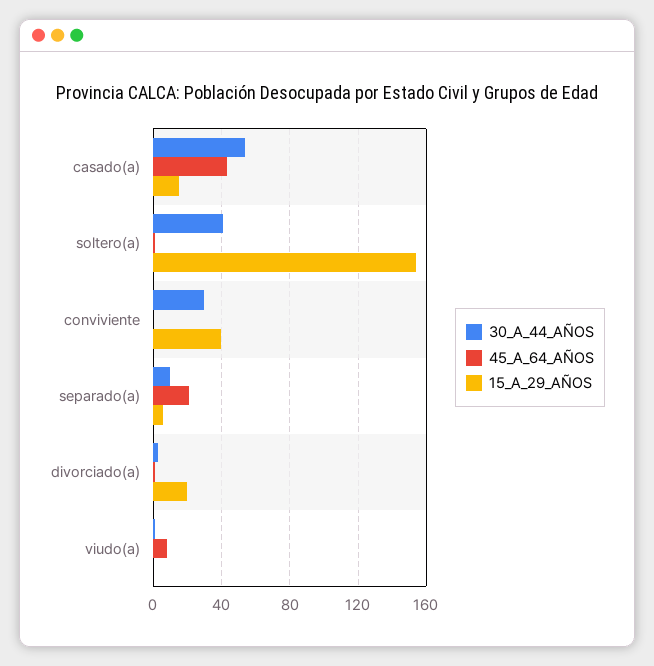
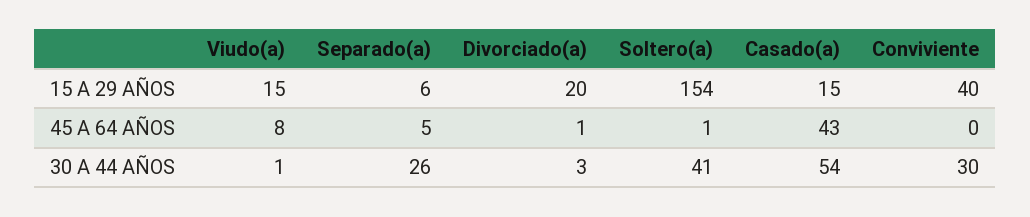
  {
    "30_A_44_AÑOS": {
      "casado(a)": 54,
      "soltero(a)": 41,
      "conviviente": 30,
-     "separado(a)": 10,
+     "separado(a)": 26,
      "divorciado(a)": 3,
      "viudo(a)": 1
    },
    "45_A_64_AÑOS": {
      "casado(a)": 43,
      "soltero(a)": 1,
      "conviviente": 0,
-     "separado(a)": 20,
+     "separado(a)": 5,
      "divorciado(a)": 1,
      "viudo(a)": 8
    },
    "15_A_29_AÑOS": {
      "casado(a)": 15,
      "soltero(a)": 154,
      "conviviente": 40,
      "separado(a)": 6,
      "divorciado(a)": 20,
-     "viudo(a)": 0
+     "viudo(a)": 15
    }
  }

